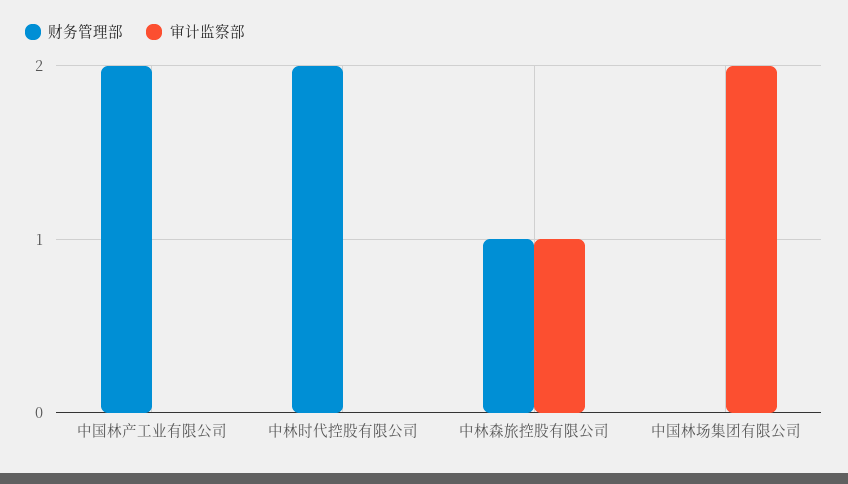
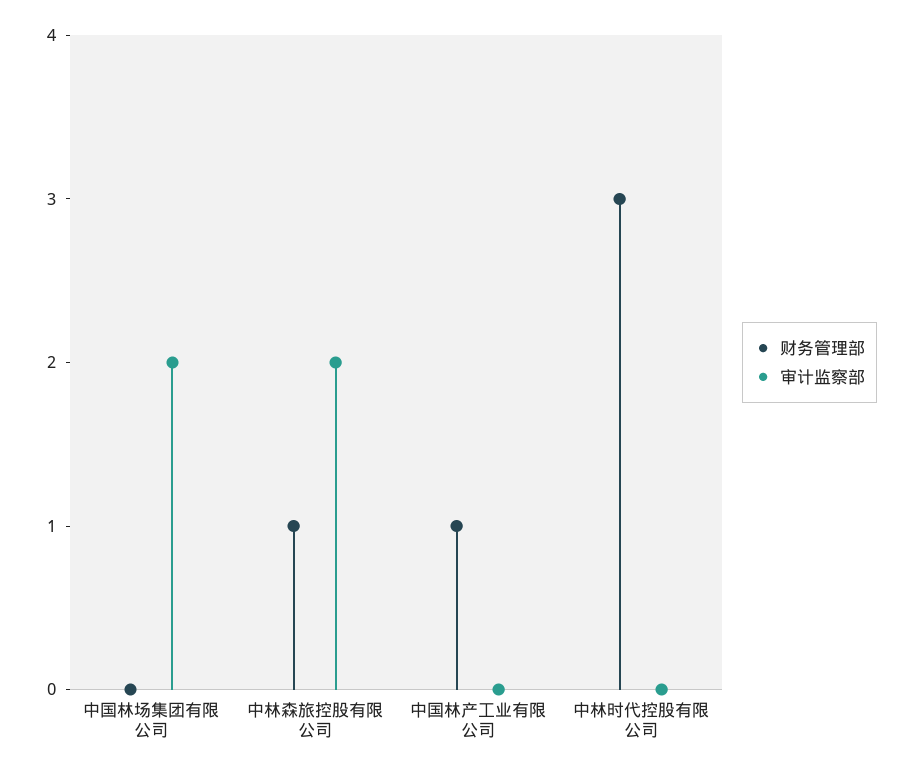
  {
    "财务管理部": {
-     "中国林产工业有限公司": 2,
+     "中国林产工业有限公司": 1,
-     "中林时代控股有限公司": 2,
+     "中林时代控股有限公司": 3,
      "中林森旅控股有限公司": 1,
      "中国林场集团有限公司": 0
    },
    "审计监察部": {
      "中国林产工业有限公司": 0,
      "中林时代控股有限公司": 0,
-     "中林森旅控股有限公司": 1,
+     "中林森旅控股有限公司": 2,
      "中国林场集团有限公司": 2
    }
  }

